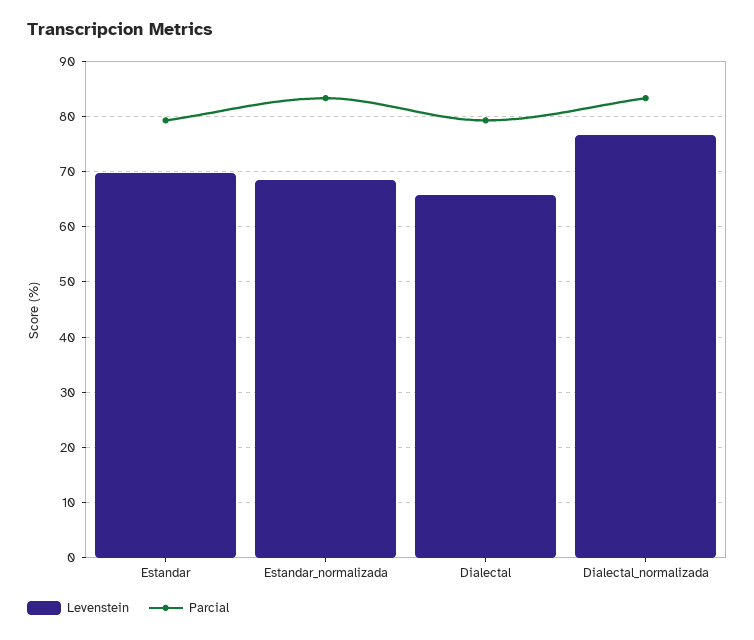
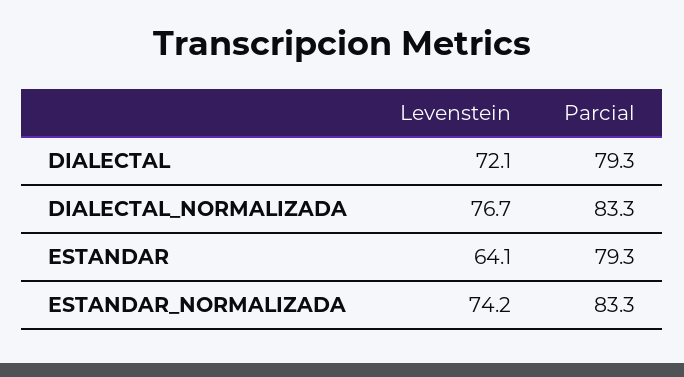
  {
    "Levenstein": {
-     "Estandar": 70,
+     "Estandar": 64.1,
-     "Estandar_normalizada": 68,
+     "Estandar_normalizada": 74.2,
-     "Dialectal": 66,
+     "Dialectal": 72.1,
      "Dialectal_normalizada": 76.7
    },
    "Parcial": {
      "Estandar": 79.3,
      "Estandar_normalizada": 83.3,
      "Dialectal": 79.3,
      "Dialectal_normalizada": 83.3
    }
  }

